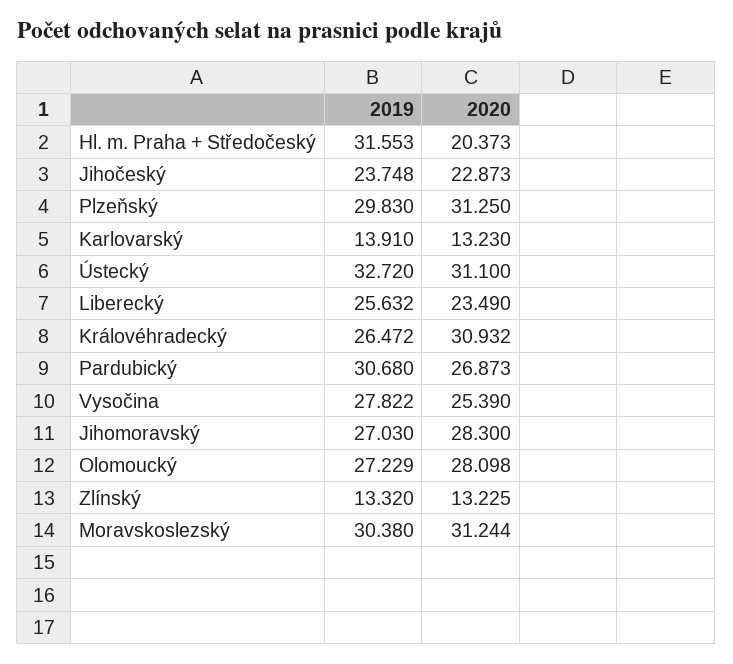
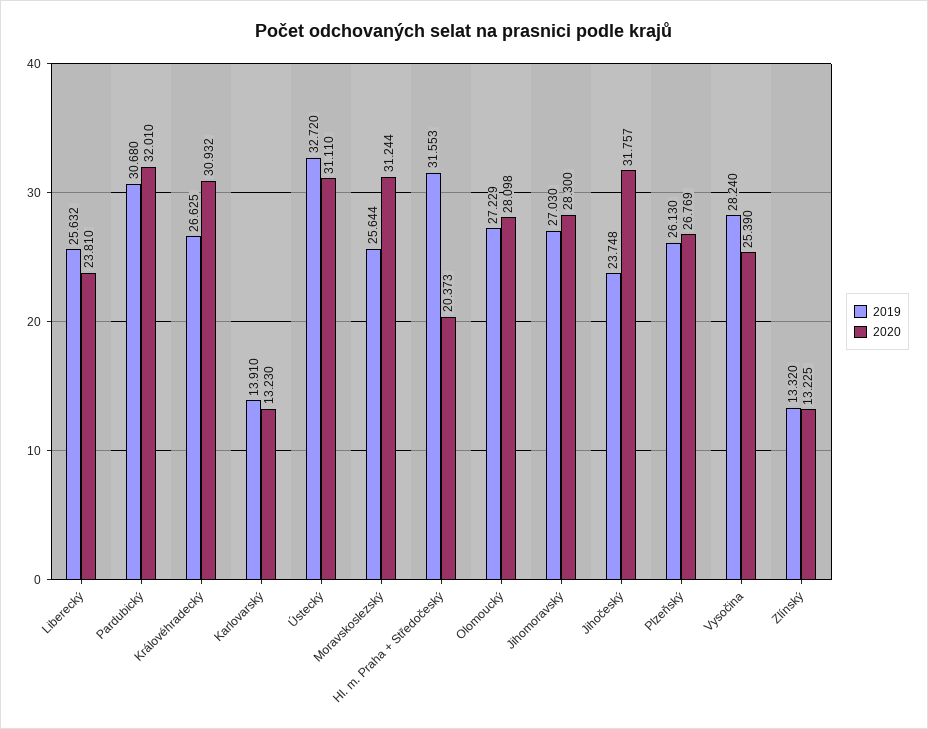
  {
    "2019": {
      "Hl. m. Praha + Středočeský": 31.553,
      "Jihočeský": 23.748,
-     "Plzeňský": 29.83,
+     "Plzeňský": 26.13,
      "Karlovarský": 13.91,
      "Ústecký": 32.72,
      "Liberecký": 25.632,
-     "Královéhradecký": 26.472,
+     "Královéhradecký": 26.625,
      "Pardubický": 30.68,
-     "Vysočina": 27.822,
+     "Vysočina": 28.24,
      "Jihomoravský": 27.03,
      "Olomoucký": 27.229,
      "Zlínský": 13.32,
-     "Moravskoslezský": 30.38
+     "Moravskoslezský": 25.644
    },
    "2020": {
      "Hl. m. Praha + Středočeský": 20.373,
-     "Jihočeský": 22.873,
+     "Jihočeský": 31.757,
-     "Plzeňský": 31.25,
+     "Plzeňský": 26.769,
      "Karlovarský": 13.23,
-     "Ústecký": 31.1,
+     "Ústecký": 31.11,
-     "Liberecký": 23.49,
+     "Liberecký": 23.81,
      "Královéhradecký": 30.932,
-     "Pardubický": 26.873,
+     "Pardubický": 32.01,
      "Vysočina": 25.39,
      "Jihomoravský": 28.3,
      "Olomoucký": 28.098,
      "Zlínský": 13.225,
      "Moravskoslezský": 31.244
    }
  }

